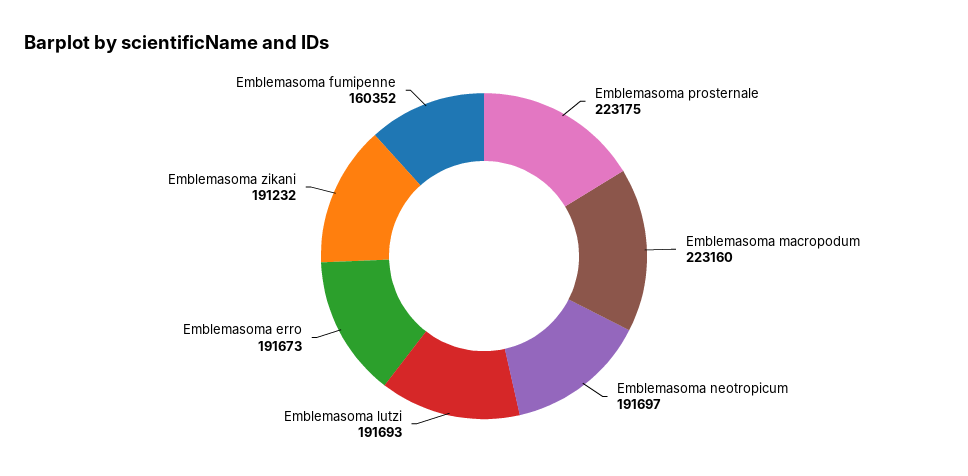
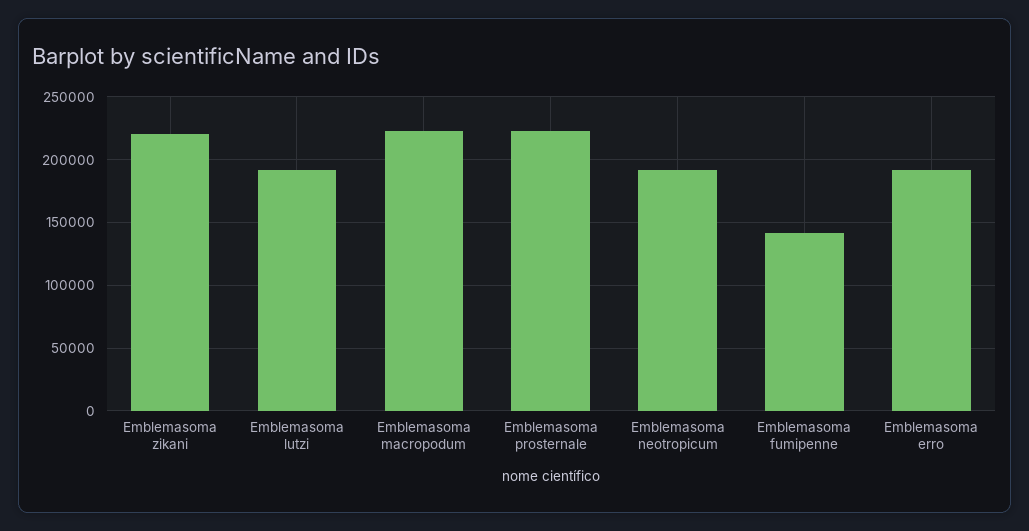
  {
    "Emblemasoma prosternale": 223175,
    "Emblemasoma macropodum": 223160,
    "Emblemasoma neotropicum": 191697,
    "Emblemasoma lutzi": 191693,
    "Emblemasoma erro": 191673,
-   "Emblemasoma zikani": 191232,
+   "Emblemasoma zikani": 220000,
-   "Emblemasoma fumipenne": 160352
+   "Emblemasoma fumipenne": 140000
  }

